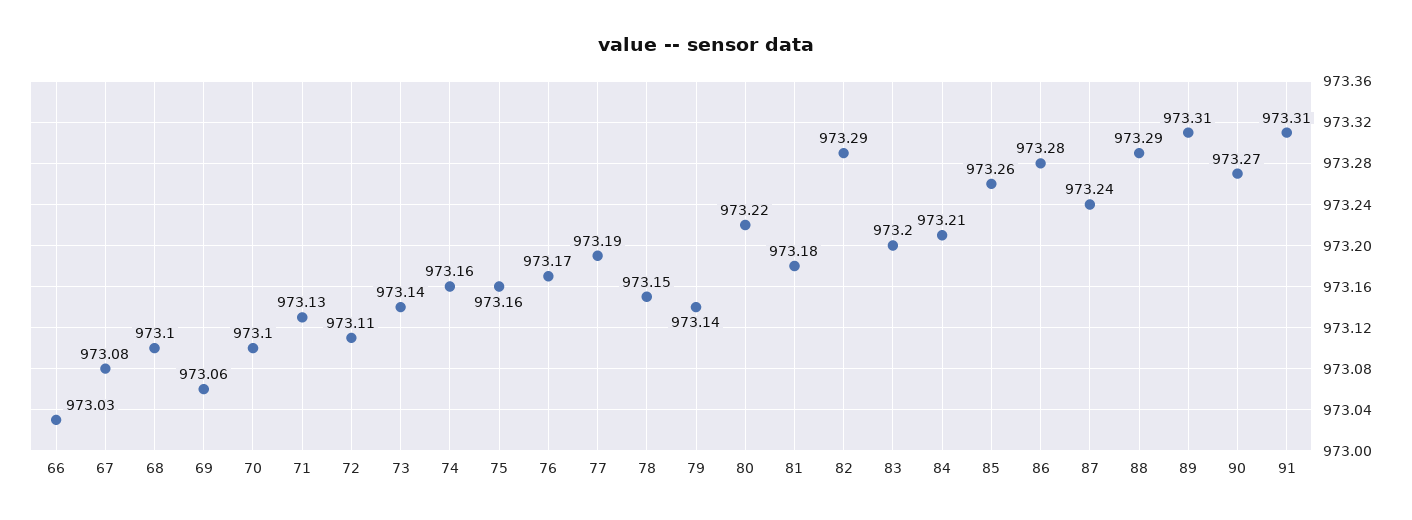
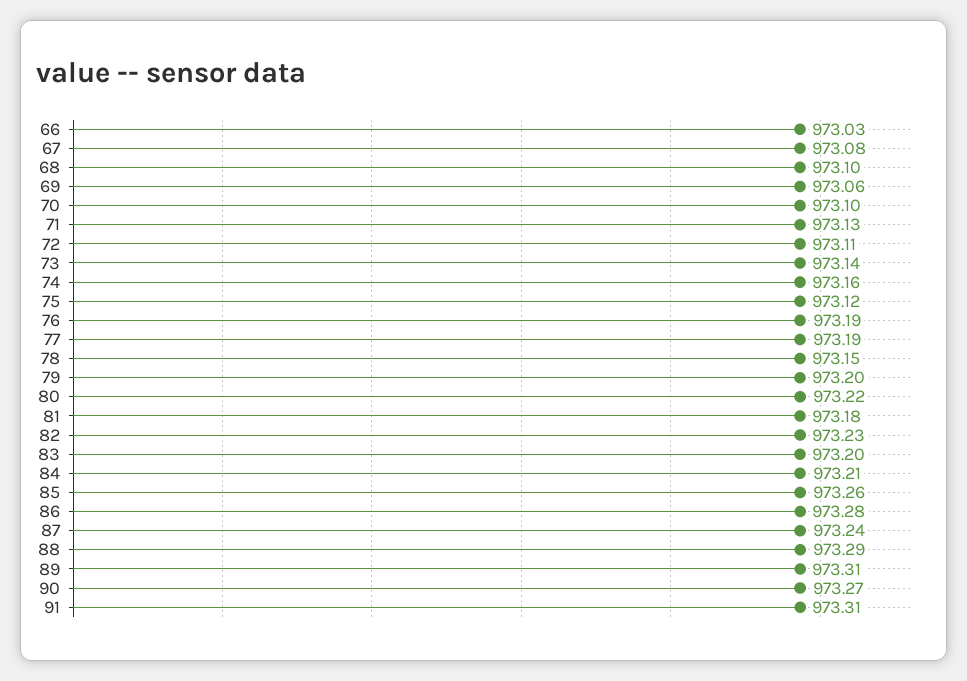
  {
    "66": 973.03,
    "67": 973.08,
    "68": 973.1,
    "69": 973.06,
    "70": 973.1,
    "71": 973.13,
    "72": 973.11,
    "73": 973.14,
    "74": 973.16,
-   "75": 973.16,
+   "75": 973.12,
-   "76": 973.17,
+   "76": 973.19,
    "77": 973.19,
    "78": 973.15,
-   "79": 973.14,
+   "79": 973.2,
    "80": 973.22,
    "81": 973.18,
-   "82": 973.29,
+   "82": 973.23,
    "83": 973.2,
    "84": 973.21,
    "85": 973.26,
    "86": 973.28,
    "87": 973.24,
    "88": 973.29,
    "89": 973.31,
    "90": 973.27,
    "91": 973.31
  }

